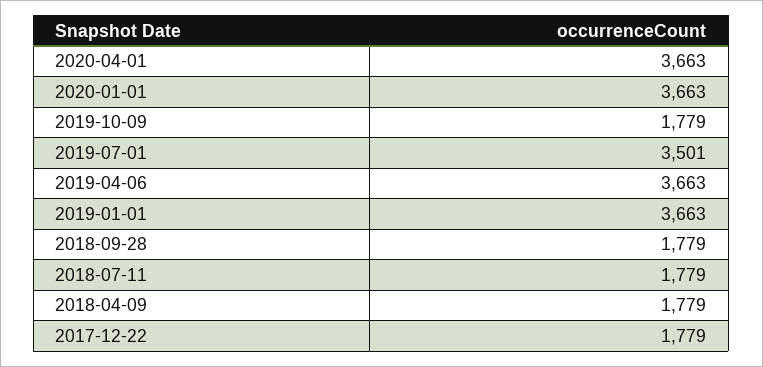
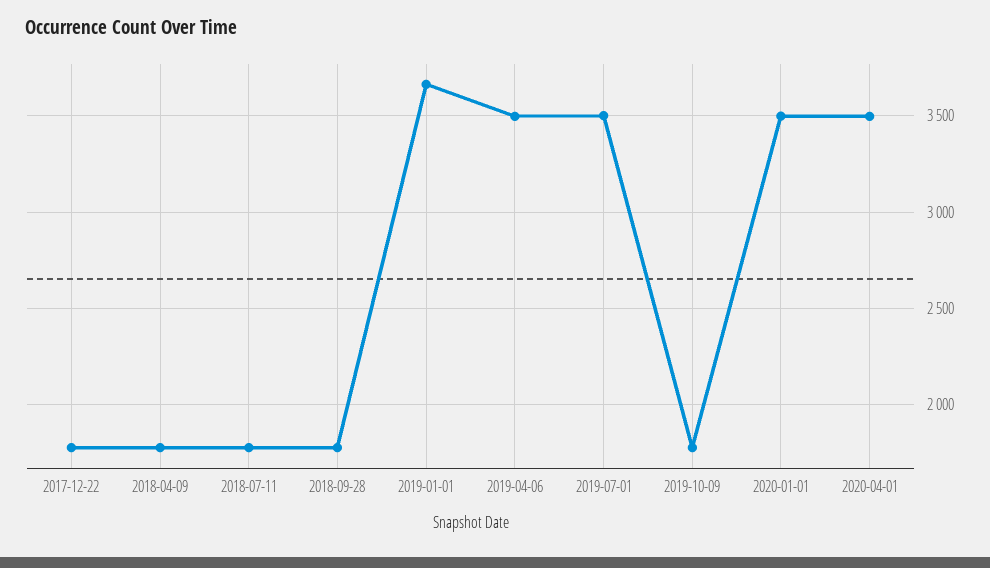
  {
-   "2020-04-01": 3663,
+   "2020-04-01": 3500,
-   "2020-01-01": 3663,
+   "2020-01-01": 3500,
    "2019-10-09": 1779,
    "2019-07-01": 3501,
-   "2019-04-06": 3663,
+   "2019-04-06": 3500,
    "2019-01-01": 3663,
    "2018-09-28": 1779,
    "2018-07-11": 1779,
    "2018-04-09": 1779,
    "2017-12-22": 1779
  }

